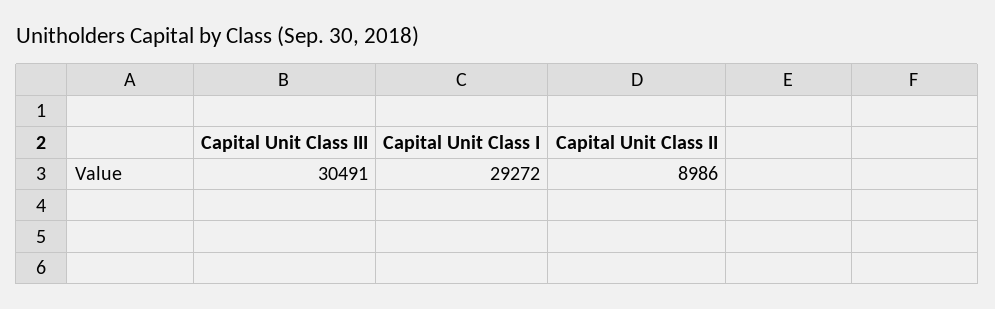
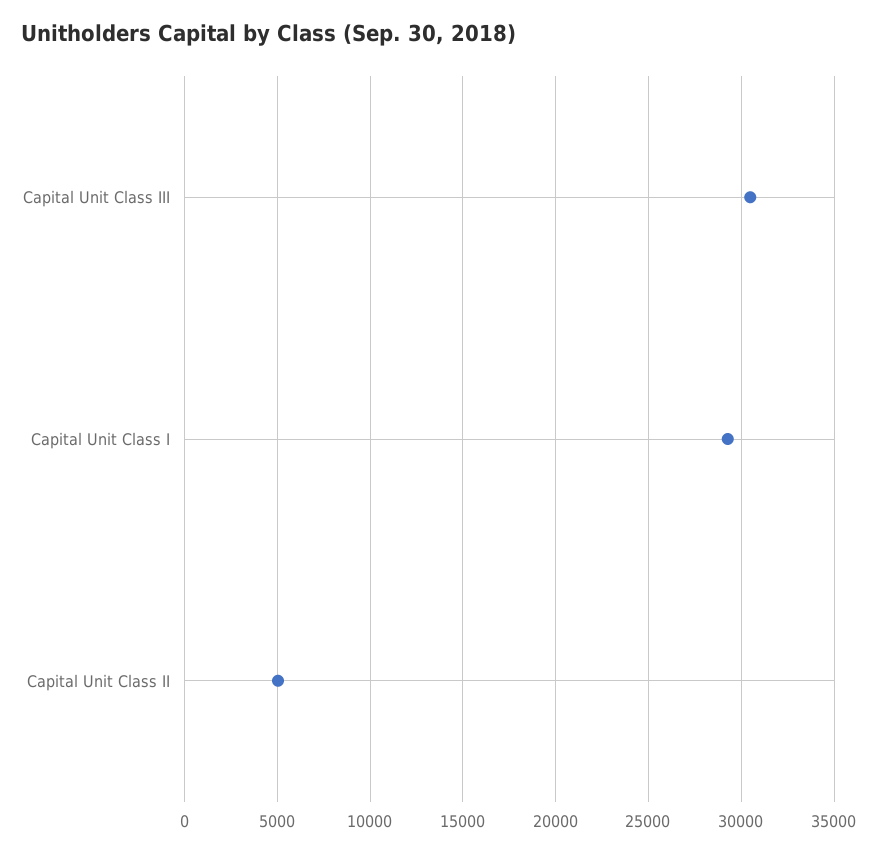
  {
    "Capital Unit Class III": 30491,
    "Capital Unit Class I": 29272,
-   "Capital Unit Class II": 8986
+   "Capital Unit Class II": 5000
  }

